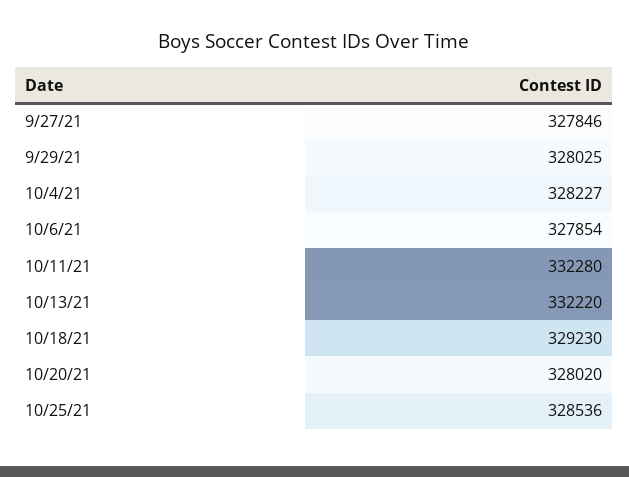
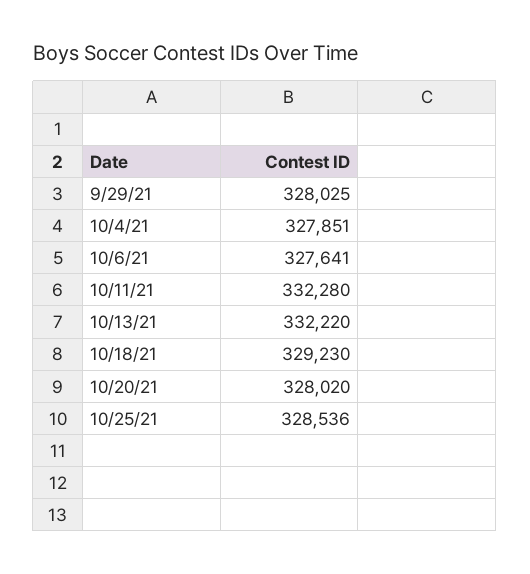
  {
-   "9/27/21": 327846,
    "9/29/21": 328025,
-   "10/4/21": 328227,
+   "10/4/21": 327851,
-   "10/6/21": 327854,
+   "10/6/21": 327641,
    "10/11/21": 332280,
    "10/13/21": 332220,
    "10/18/21": 329230,
    "10/20/21": 328020,
    "10/25/21": 328536
  }

